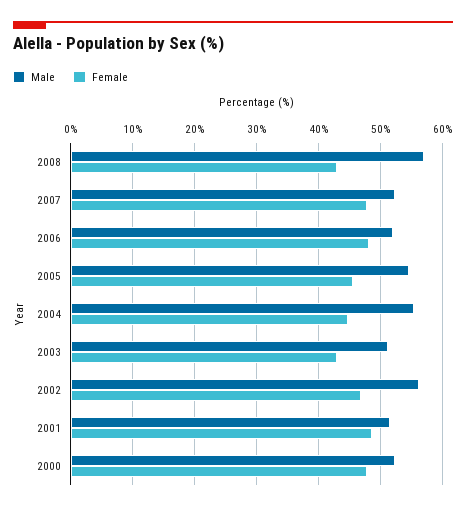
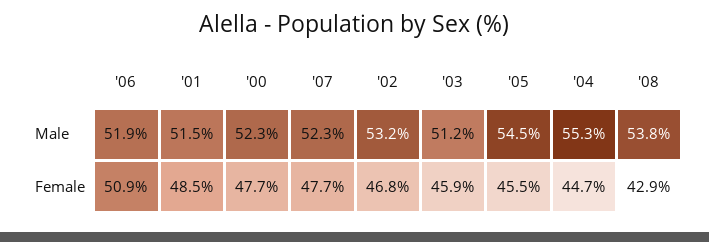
  {
    "Male": {
-     "2008": 57,
+     "2008": 53.8,
      "2007": 52.3,
      "2006": 51.9,
      "2005": 54.5,
      "2004": 55.3,
      "2003": 51.2,
-     "2002": 56,
+     "2002": 53.2,
      "2001": 51.5,
      "2000": 52.3
    },
    "Female": {
      "2008": 42.9,
      "2007": 47.7,
-     "2006": 48,
+     "2006": 50.9,
      "2005": 45.5,
      "2004": 44.7,
-     "2003": 43,
+     "2003": 45.9,
      "2002": 46.8,
      "2001": 48.5,
      "2000": 47.7
    }
  }

